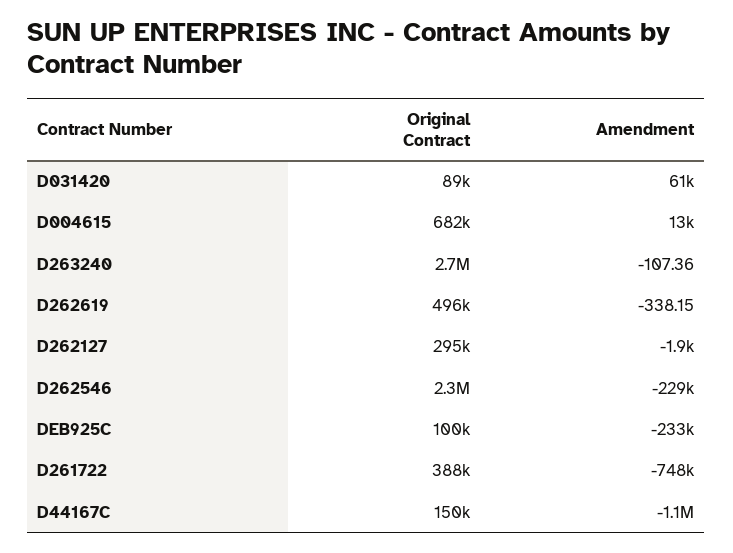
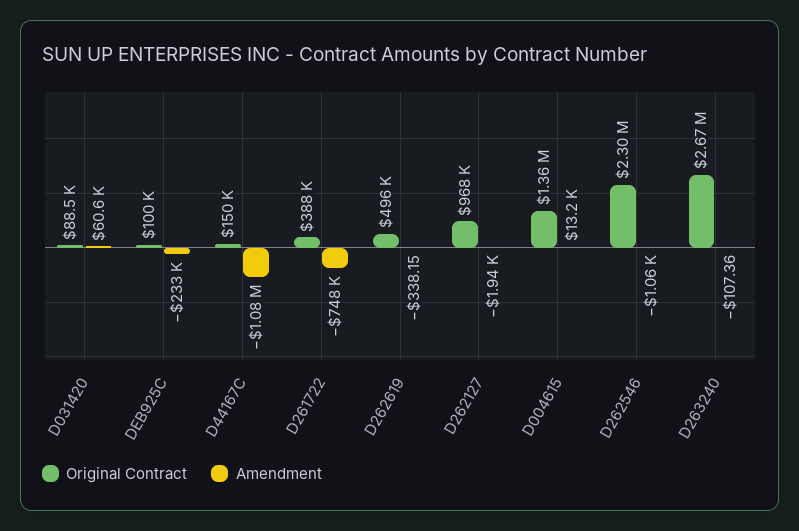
  {
    "Original Contract": {
      "D031420": 88500,
-     "D004615": 682000,
+     "D004615": 1360000,
      "D263240": 2670000,
      "D262619": 496000,
-     "D262127": 295000,
+     "D262127": 968000,
      "D262546": 2300000,
      "DEB925C": 100000,
      "D261722": 388000,
      "D44167C": 150000
    },
    "Amendment": {
      "D031420": 60600,
      "D004615": 13200,
      "D263240": -107.36,
      "D262619": -338.15,
      "D262127": -1940,
-     "D262546": -229000,
+     "D262546": -1060,
      "DEB925C": -233000,
      "D261722": -748000,
      "D44167C": -1080000
    }
  }

